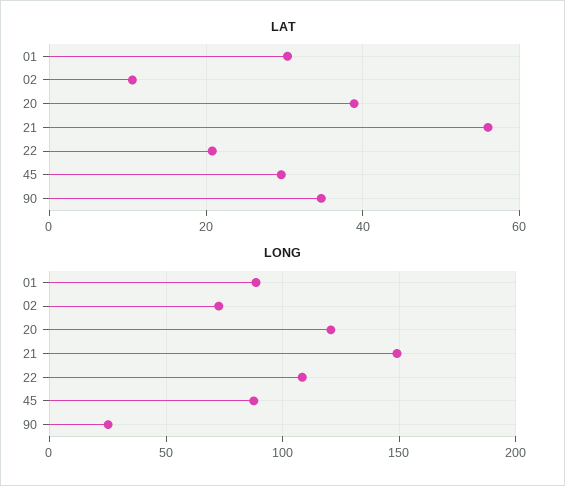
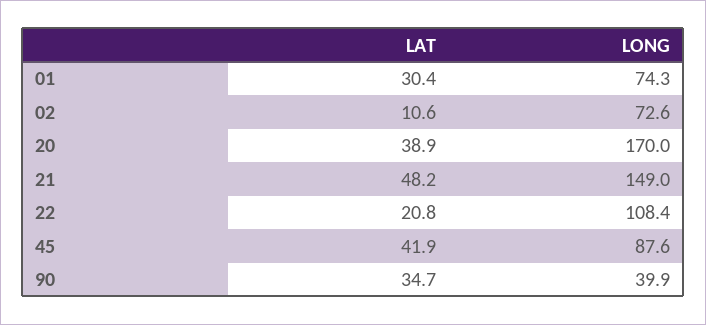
  {
    "LAT": {
      "01": 30.4,
      "02": 10.6,
      "20": 38.9,
-     "21": 56,
+     "21": 48.2,
      "22": 20.8,
-     "45": 30,
+     "45": 41.9,
      "90": 34.7
    },
    "LONG": {
-     "01": 90,
+     "01": 74.3,
      "02": 72.6,
-     "20": 120,
+     "20": 170,
      "21": 149,
      "22": 108.4,
      "45": 87.6,
-     "90": 25
+     "90": 39.9
    }
  }

